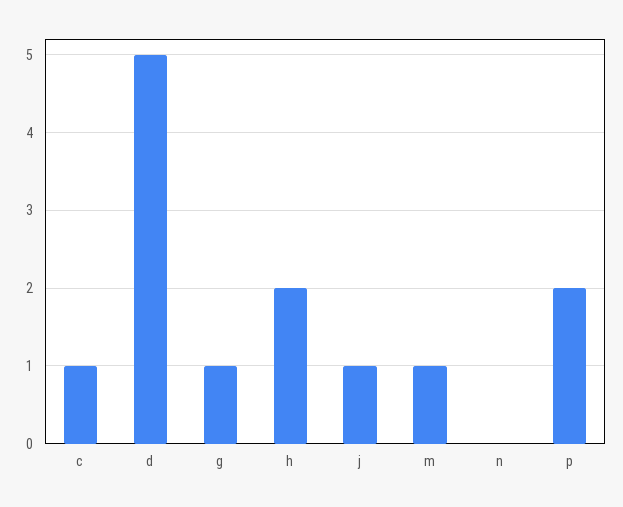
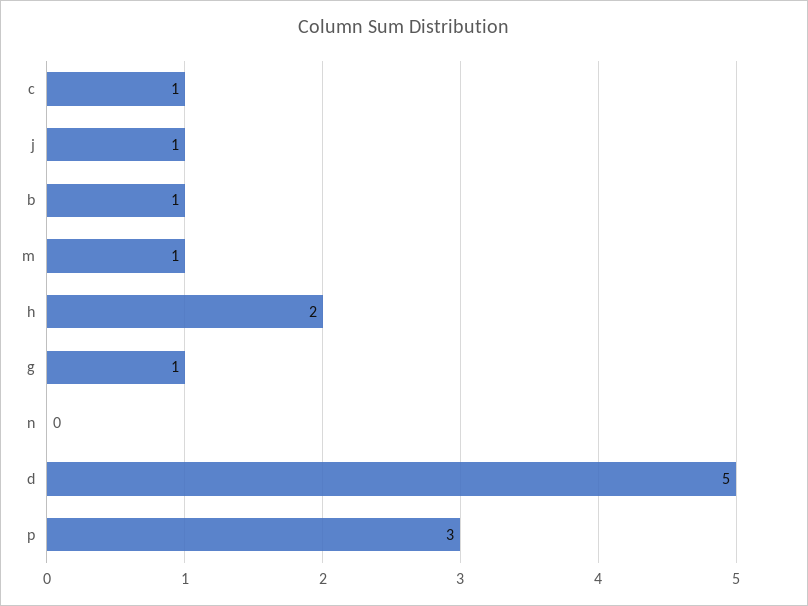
  {
    "c": 1,
    "d": 5,
    "g": 1,
    "h": 2,
    "j": 1,
    "m": 1,
    "n": 0,
-   "p": 2
+   "p": 3,
+   "b": 1
  }

